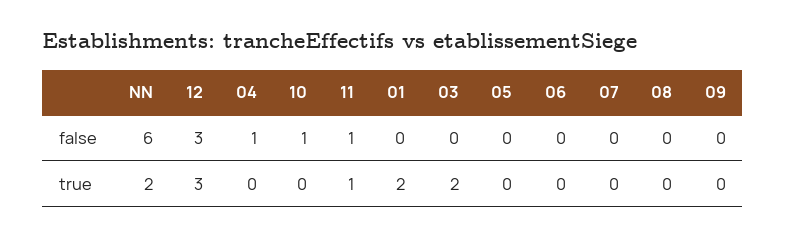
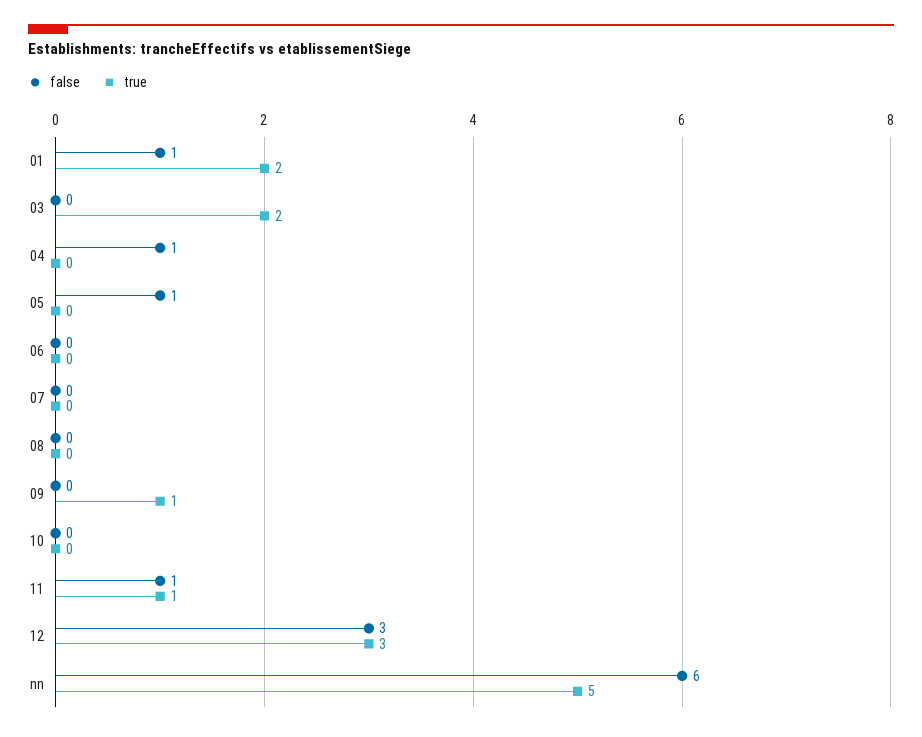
  {
    "false": {
      "NN": 6,
      "12": 3,
      "04": 1,
-     "10": 1,
+     "10": 0,
      "11": 1,
-     "01": 0,
+     "01": 1,
      "03": 0,
-     "05": 0,
+     "05": 1,
      "06": 0,
      "07": 0,
      "08": 0,
      "09": 0
    },
    "true": {
-     "NN": 2,
+     "NN": 5,
      "12": 3,
      "04": 0,
      "10": 0,
      "11": 1,
      "01": 2,
      "03": 2,
      "05": 0,
      "06": 0,
      "07": 0,
      "08": 0,
-     "09": 0
+     "09": 1
    }
  }

